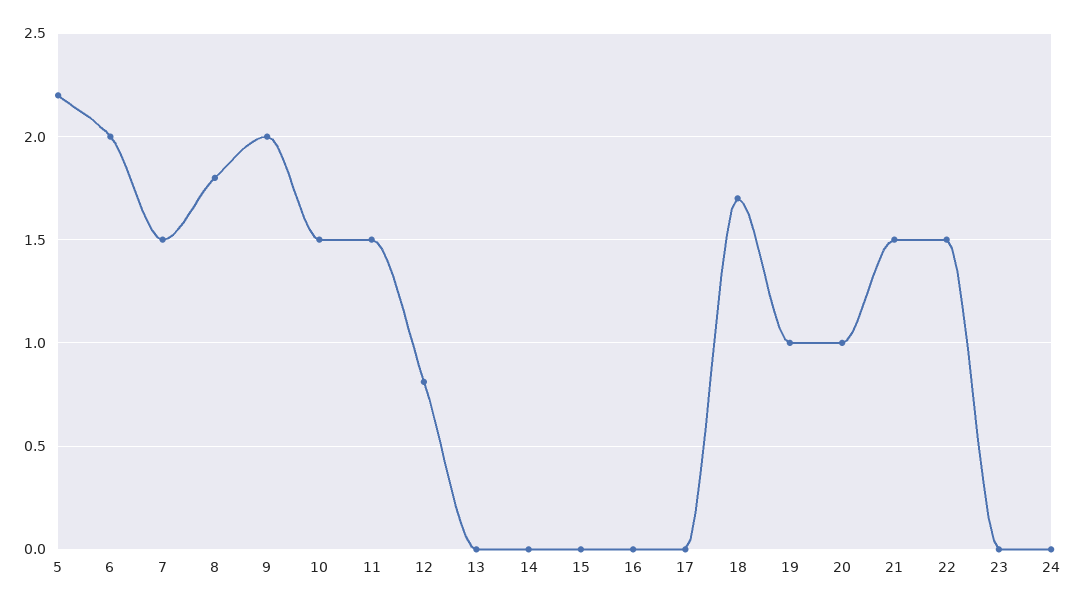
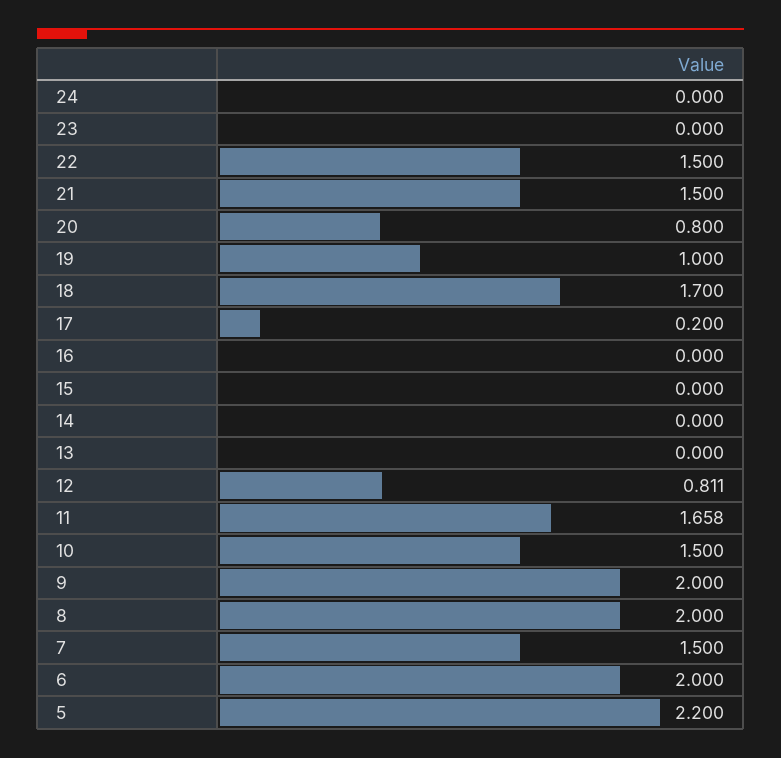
  {
    "5": 2.2,
    "6": 2,
    "7": 1.5,
-   "8": 1.8,
+   "8": 2,
    "9": 2,
    "10": 1.5,
-   "11": 1.5,
+   "11": 1.658,
    "12": 0.811,
    "13": 0,
    "14": 0,
    "15": 0,
    "16": 0,
-   "17": 0,
+   "17": 0.2,
    "18": 1.7,
    "19": 1,
-   "20": 1,
+   "20": 0.8,
    "21": 1.5,
    "22": 1.5,
    "23": 0,
    "24": 0
  }

